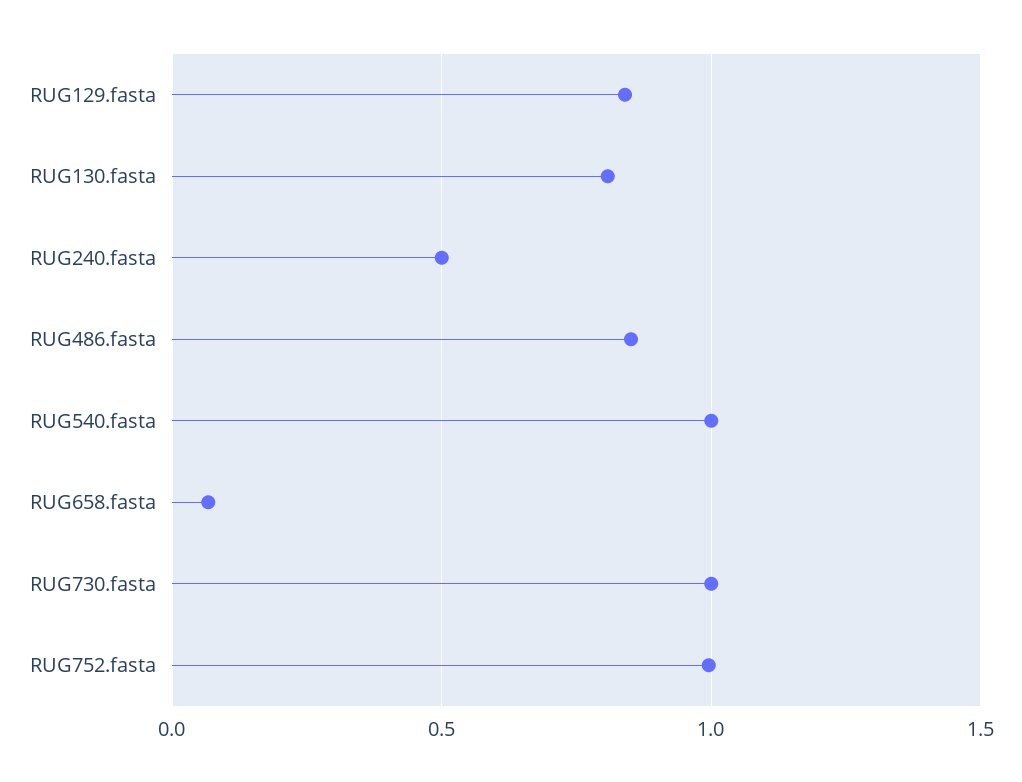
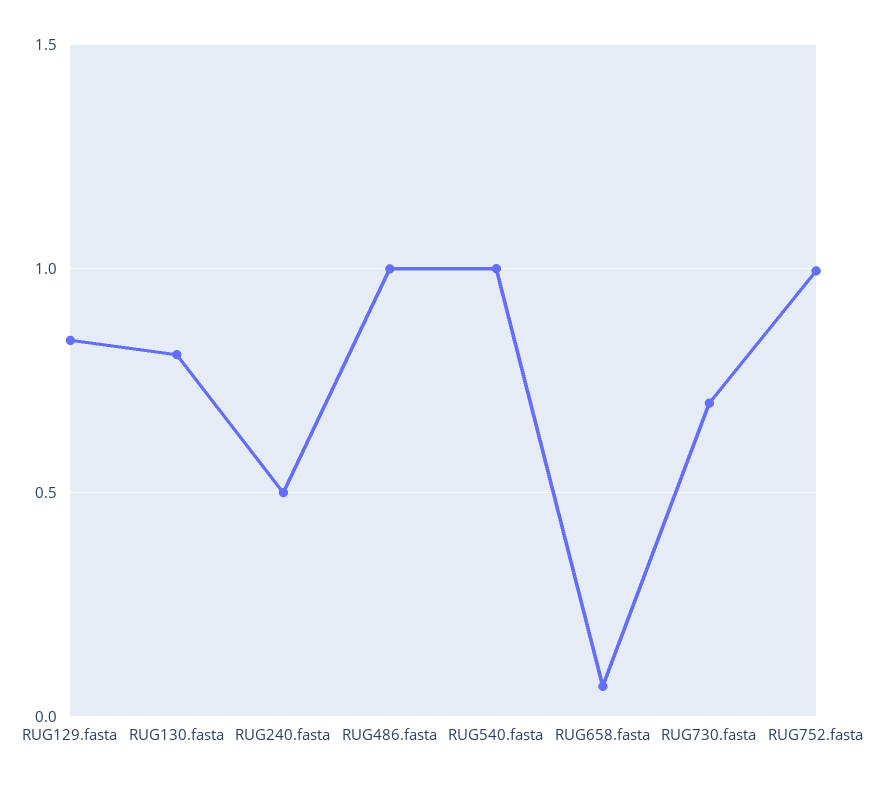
  {
    "RUG129.fasta": 0.85,
    "RUG130.fasta": 0.8,
    "RUG240.fasta": 0.5,
-   "RUG486.fasta": 0.85,
+   "RUG486.fasta": 1,
    "RUG540.fasta": 1,
    "RUG658.fasta": 0.05,
-   "RUG730.fasta": 1,
+   "RUG730.fasta": 0.7,
    "RUG752.fasta": 1
  }

